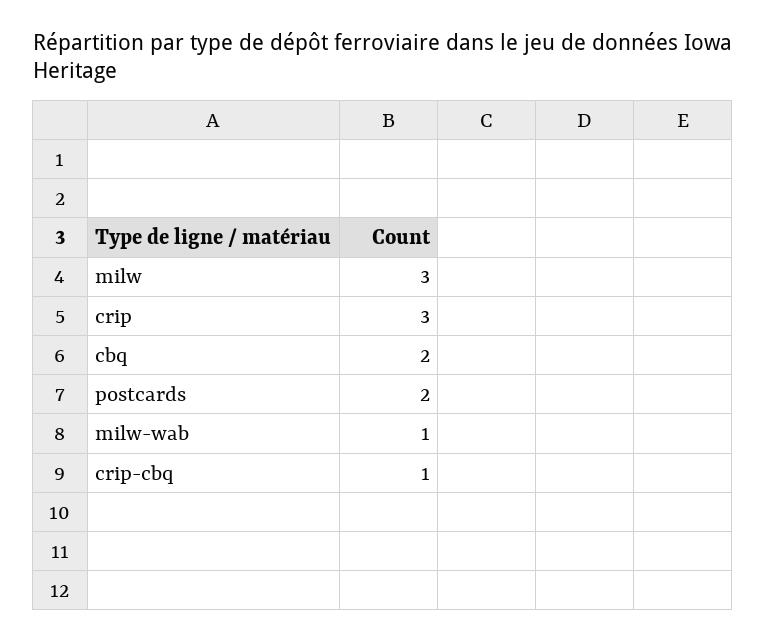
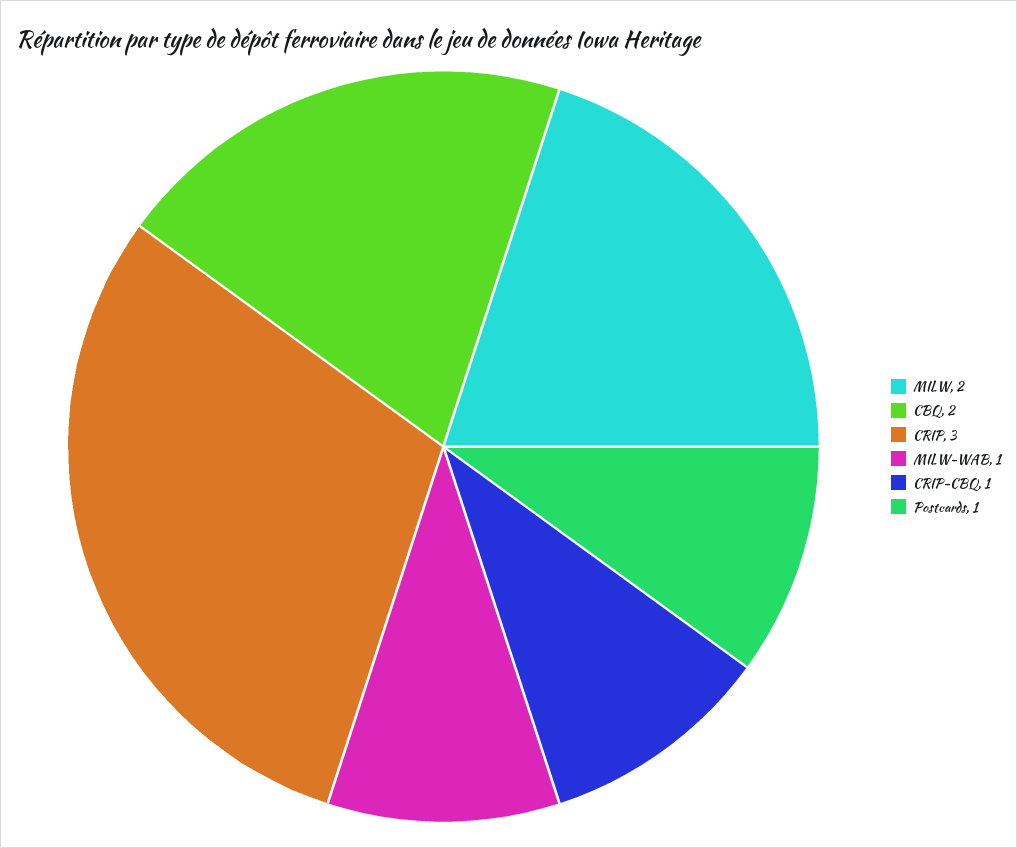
  {
-   "milw": 3,
+   "milw": 2,
    "crip": 3,
    "cbq": 2,
-   "postcards": 2,
+   "postcards": 1,
    "milw-wab": 1,
    "crip-cbq": 1
  }

